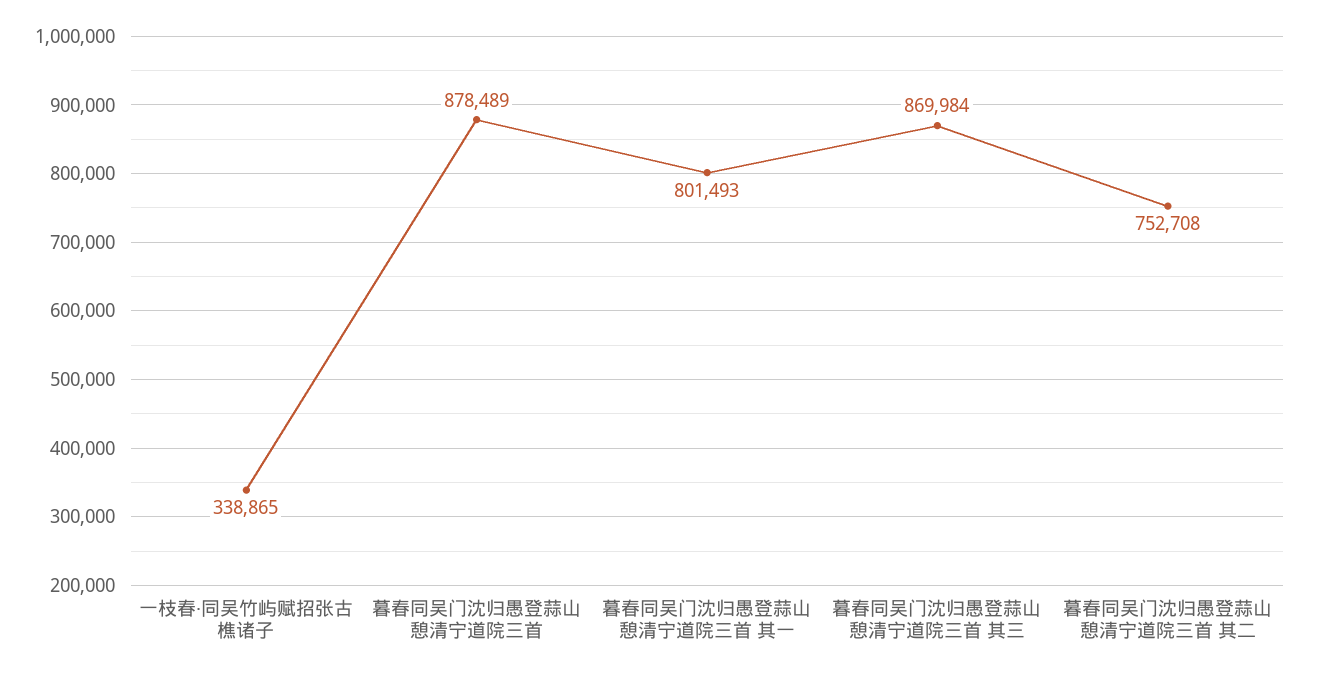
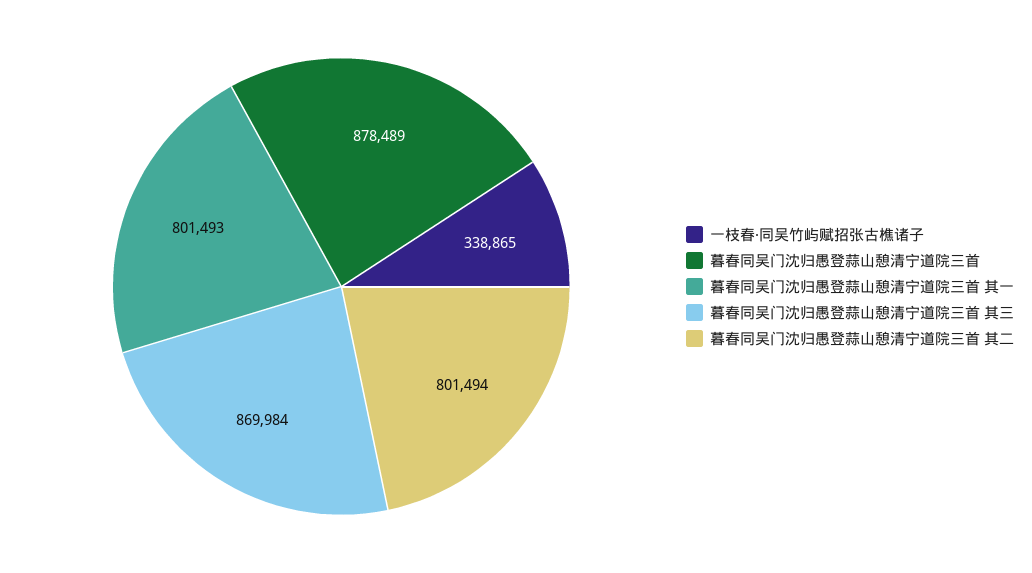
  {
    "一枝春·同吴竹屿赋招张古樵诸子": 338865,
    "暮春同吴门沈归愚登蒜山憩清宁道院三首": 878489,
    "暮春同吴门沈归愚登蒜山憩清宁道院三首 其一": 801493,
    "暮春同吴门沈归愚登蒜山憩清宁道院三首 其三": 869984,
-   "暮春同吴门沈归愚登蒜山憩清宁道院三首 其二": 752708
+   "暮春同吴门沈归愚登蒜山憩清宁道院三首 其二": 801494
  }

